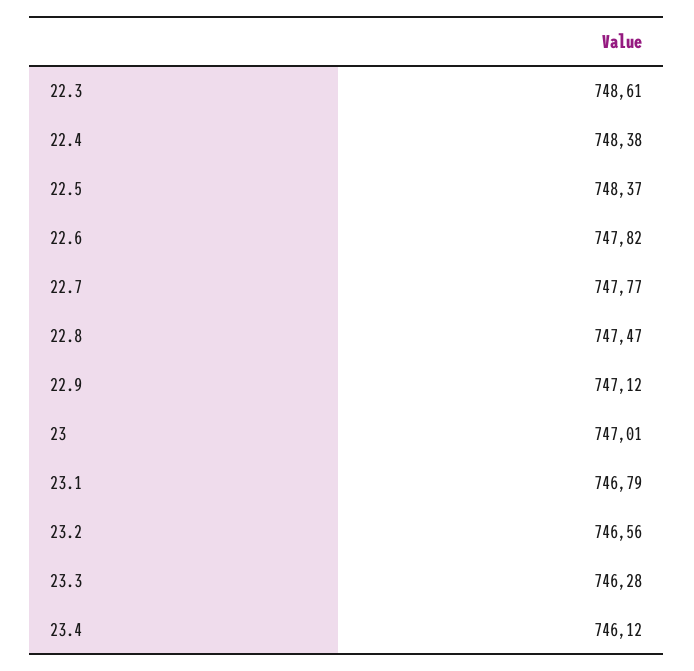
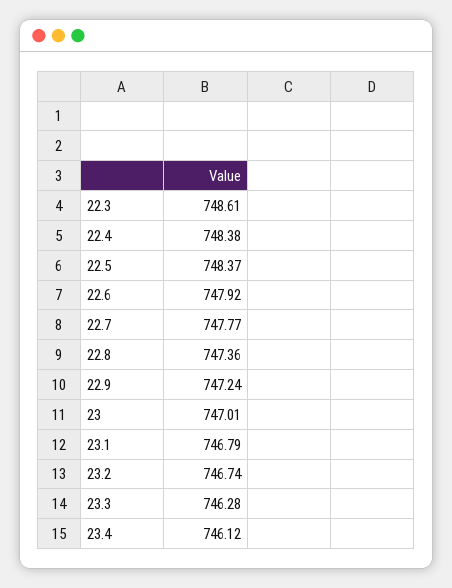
  {
    "22.3": 748.61,
    "22.4": 748.38,
    "22.5": 748.37,
-   "22.6": 747.82,
+   "22.6": 747.92,
    "22.7": 747.77,
-   "22.8": 747.47,
+   "22.8": 747.36,
-   "22.9": 747.12,
+   "22.9": 747.24,
    "23": 747.01,
    "23.1": 746.79,
-   "23.2": 746.56,
+   "23.2": 746.74,
    "23.3": 746.28,
    "23.4": 746.12
  }

